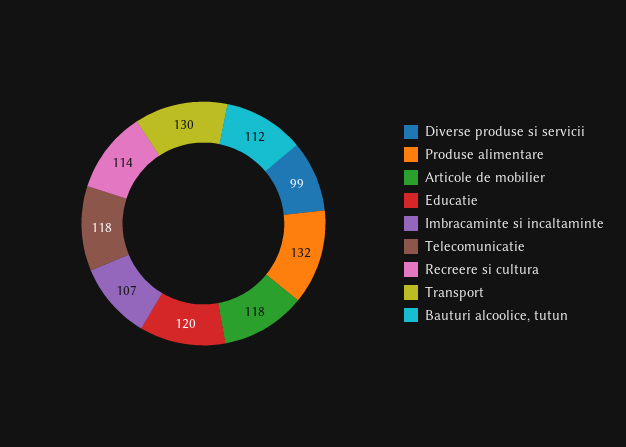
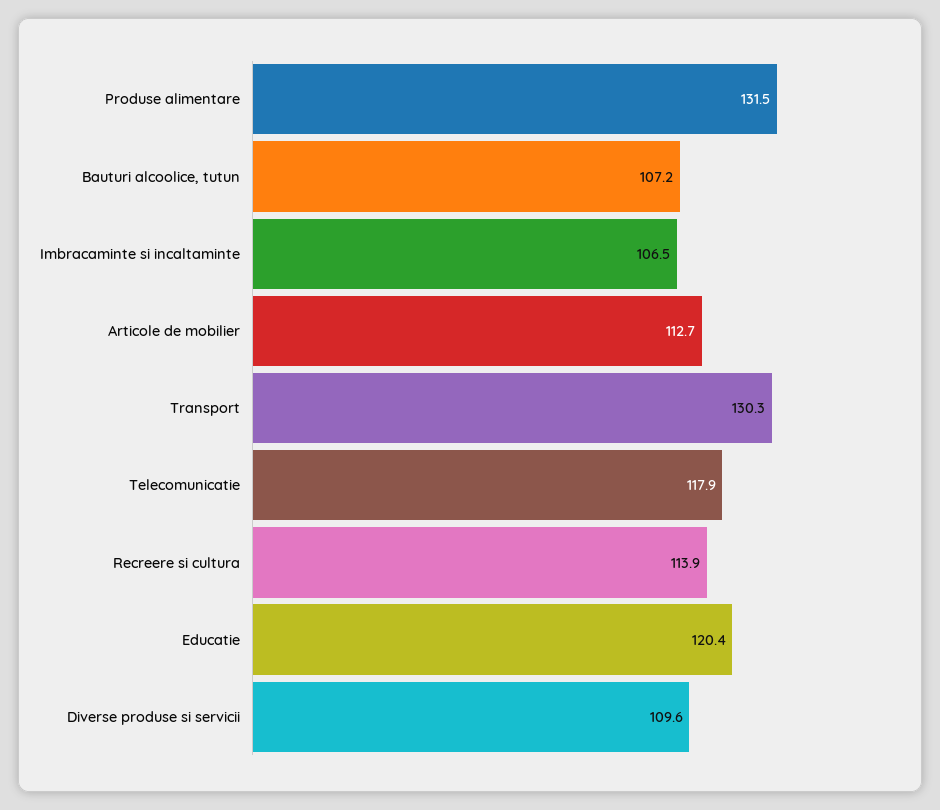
  {
-   "Diverse produse si servicii": 99,
+   "Diverse produse si servicii": 109.6,
    "Produse alimentare": 131.5,
-   "Articole de mobilier": 118,
+   "Articole de mobilier": 112.7,
    "Educatie": 120.4,
    "Imbracaminte si incaltaminte": 106.5,
    "Telecomunicatie": 117.9,
    "Recreere si cultura": 113.9,
    "Transport": 130.3,
-   "Bauturi alcoolice, tutun": 112
+   "Bauturi alcoolice, tutun": 107.2
  }

